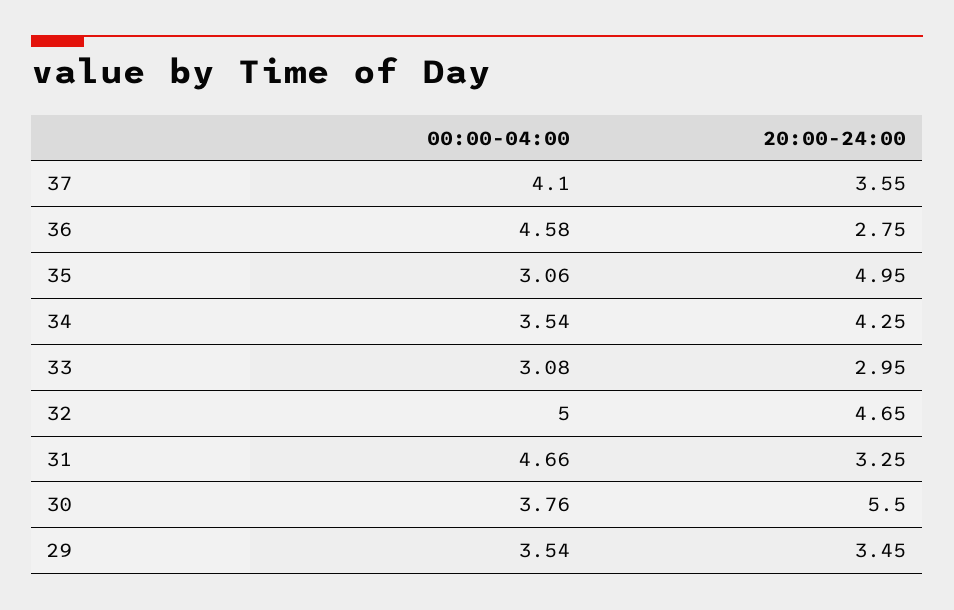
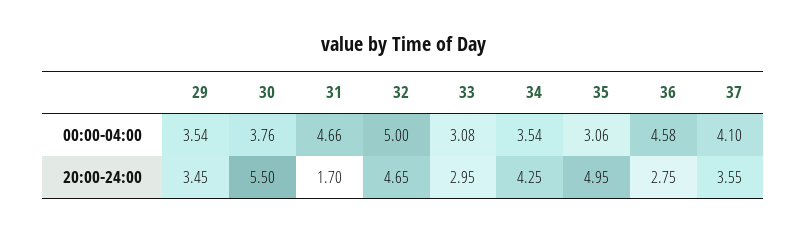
  {
    "00:00-04:00": {
      "37": 4.1,
      "36": 4.58,
      "35": 3.06,
      "34": 3.54,
      "33": 3.08,
      "32": 5,
      "31": 4.66,
      "30": 3.76,
      "29": 3.54
    },
    "20:00-24:00": {
      "37": 3.55,
      "36": 2.75,
      "35": 4.95,
      "34": 4.25,
      "33": 2.95,
      "32": 4.65,
-     "31": 3.25,
+     "31": 1.7,
      "30": 5.5,
      "29": 3.45
    }
  }

